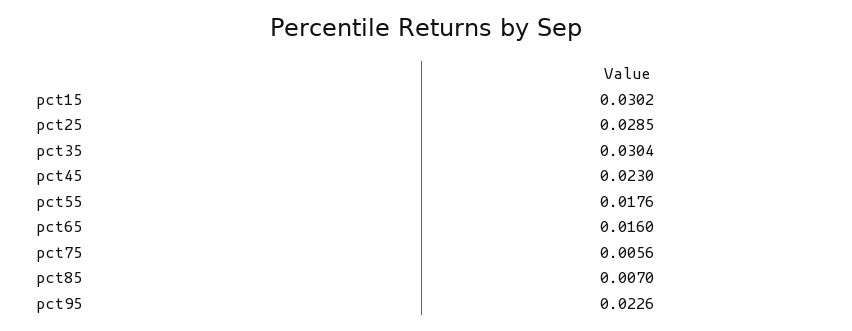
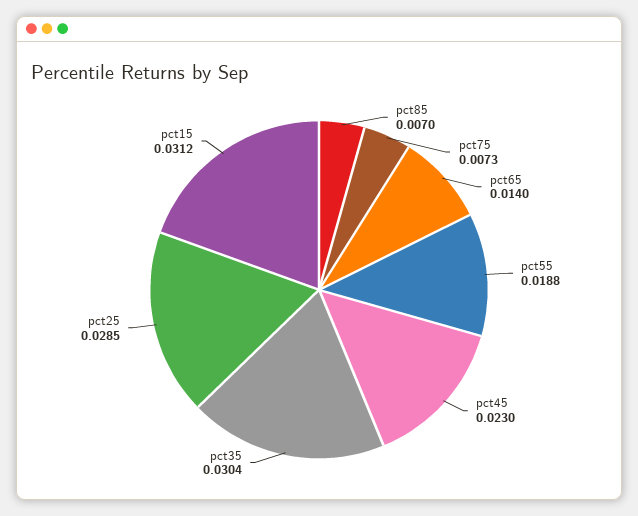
  {
-   "pct15": 0.0302,
+   "pct15": 0.0312,
    "pct25": 0.0285,
    "pct35": 0.0304,
    "pct45": 0.023,
-   "pct55": 0.0176,
+   "pct55": 0.0188,
-   "pct65": 0.016,
+   "pct65": 0.014,
-   "pct75": 0.0056,
+   "pct75": 0.0073,
-   "pct85": 0.007,
+   "pct85": 0.007
-   "pct95": 0.0226
  }

